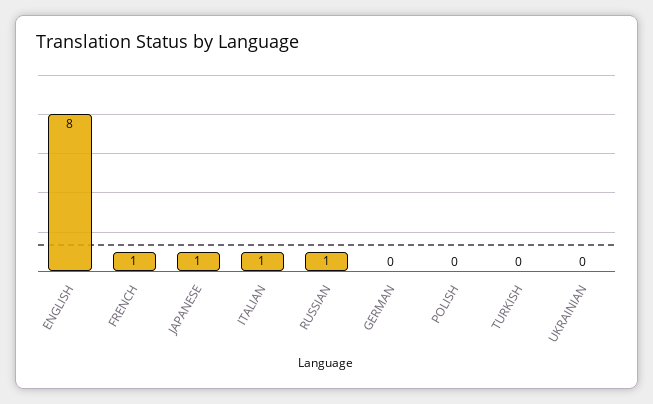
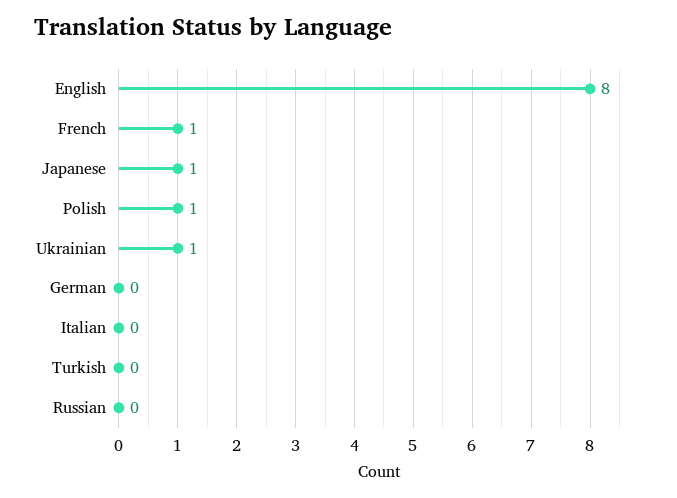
  {
    "ENGLISH": 8,
    "FRENCH": 1,
    "JAPANESE": 1,
-   "ITALIAN": 1,
+   "ITALIAN": 0,
-   "RUSSIAN": 1,
+   "RUSSIAN": 0,
    "GERMAN": 0,
-   "POLISH": 0,
+   "POLISH": 1,
    "TURKISH": 0,
-   "UKRAINIAN": 0
+   "UKRAINIAN": 1
  }

